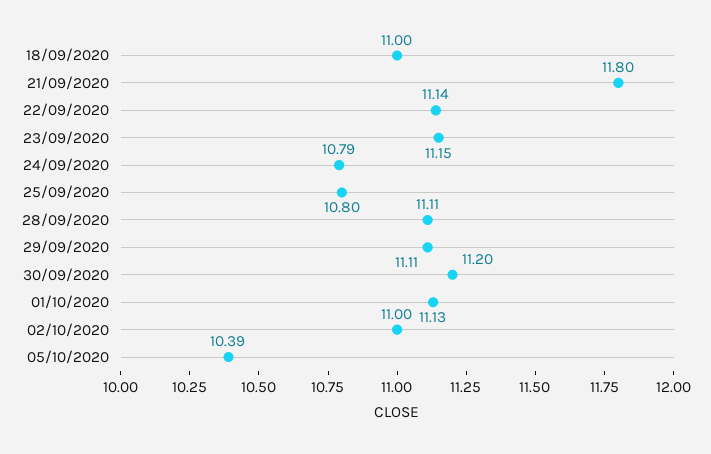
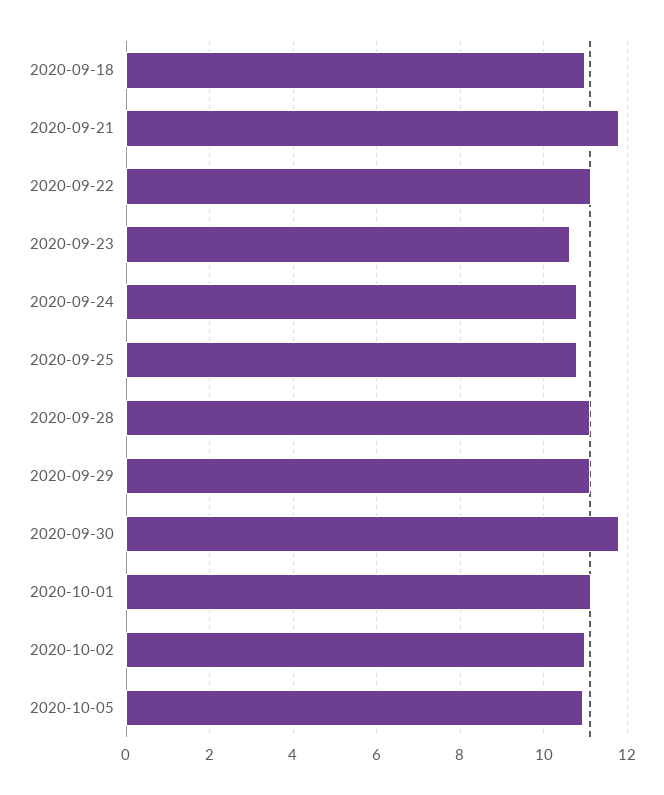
  {
    "18/09/2020": 11,
    "21/09/2020": 11.8,
    "22/09/2020": 11.14,
-   "23/09/2020": 11.15,
+   "23/09/2020": 10.6,
    "24/09/2020": 10.79,
    "25/09/2020": 10.8,
    "28/09/2020": 11.11,
    "29/09/2020": 11.11,
-   "30/09/2020": 11.2,
+   "30/09/2020": 11.8,
    "01/10/2020": 11.13,
    "02/10/2020": 11,
-   "05/10/2020": 10.39
+   "05/10/2020": 11
  }

